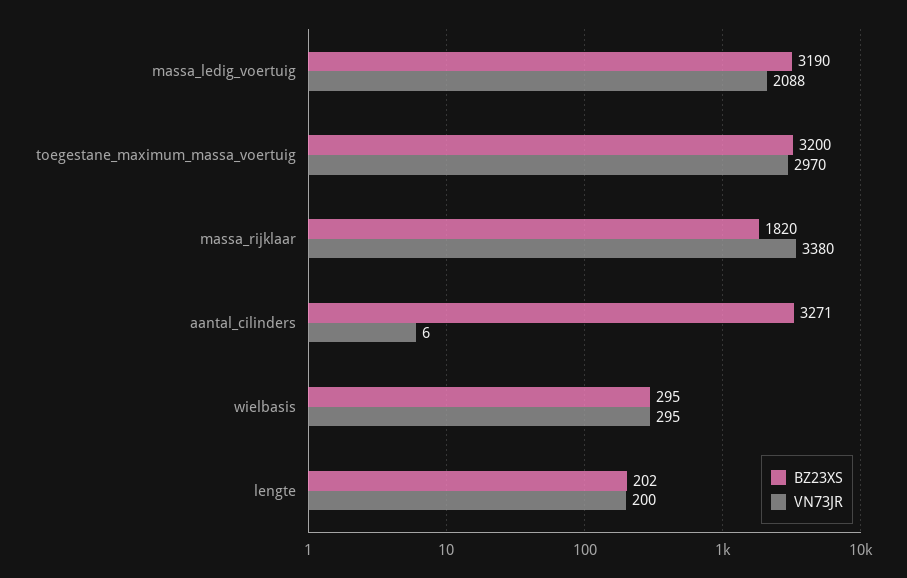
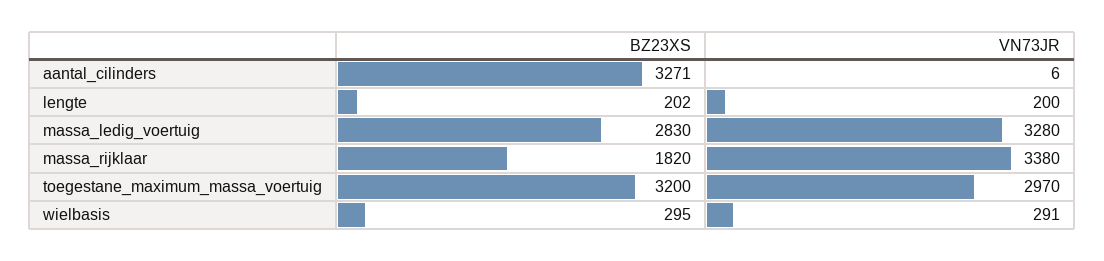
  {
    "BZ23XS": {
-     "massa_ledig_voertuig": 3190,
+     "massa_ledig_voertuig": 2830,
      "toegestane_maximum_massa_voertuig": 3200,
      "massa_rijklaar": 1820,
      "aantal_cilinders": 3271,
      "wielbasis": 295,
      "lengte": 202
    },
    "VN73JR": {
-     "massa_ledig_voertuig": 2088,
+     "massa_ledig_voertuig": 3280,
      "toegestane_maximum_massa_voertuig": 2970,
      "massa_rijklaar": 3380,
      "aantal_cilinders": 6,
-     "wielbasis": 295,
+     "wielbasis": 291,
      "lengte": 200
    }
  }

